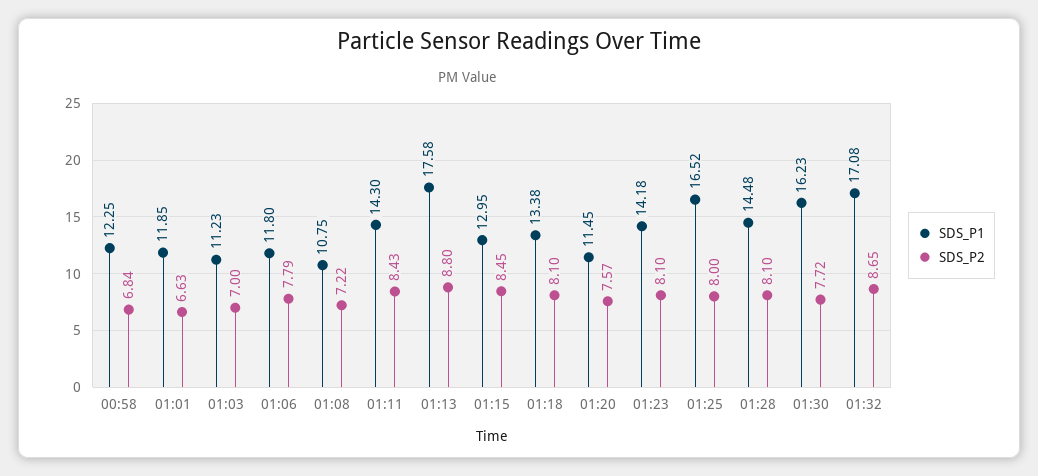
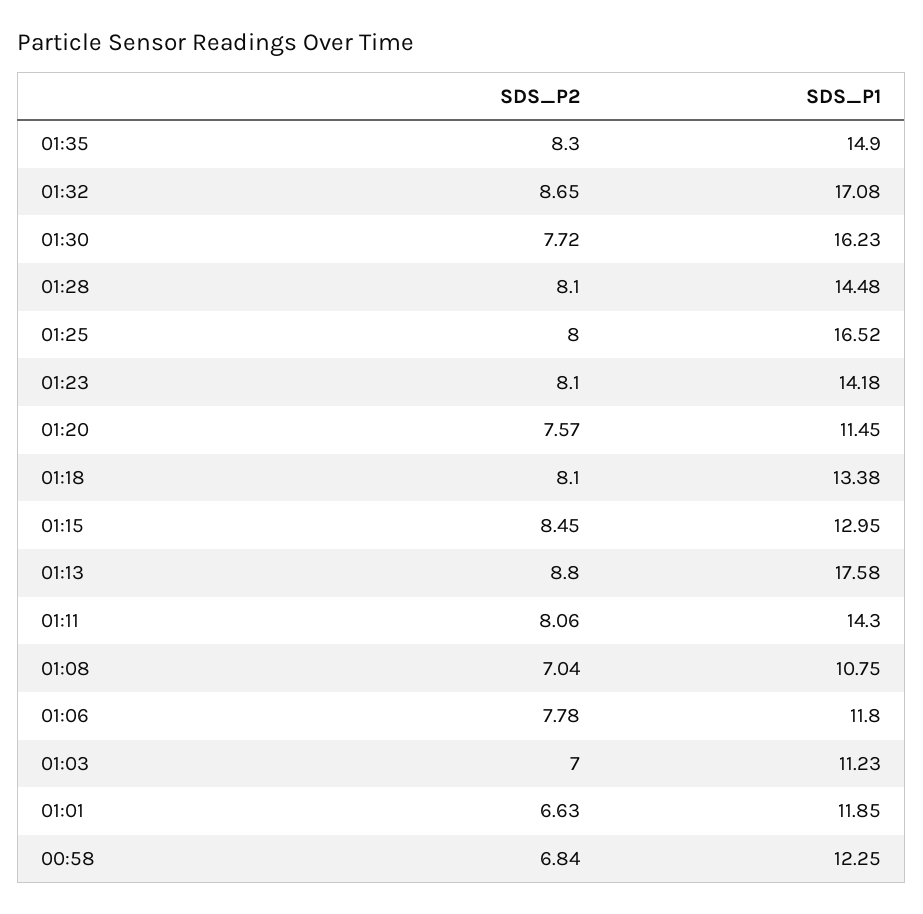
  {
    "SDS_P1": {
      "00:58": 12.25,
      "01:01": 11.85,
      "01:03": 11.23,
      "01:06": 11.8,
      "01:08": 10.75,
      "01:11": 14.3,
      "01:13": 17.58,
      "01:15": 12.95,
      "01:18": 13.38,
      "01:20": 11.45,
      "01:23": 14.18,
      "01:25": 16.52,
      "01:28": 14.48,
      "01:30": 16.23,
-     "01:32": 17.08
+     "01:32": 17.08,
+     "01:35": 14.9
    },
    "SDS_P2": {
      "00:58": 6.84,
      "01:01": 6.63,
      "01:03": 7,
-     "01:06": 7.79,
+     "01:06": 7.78,
-     "01:08": 7.22,
+     "01:08": 7.04,
-     "01:11": 8.43,
+     "01:11": 8.06,
      "01:13": 8.8,
      "01:15": 8.45,
      "01:18": 8.1,
      "01:20": 7.57,
      "01:23": 8.1,
      "01:25": 8,
      "01:28": 8.1,
      "01:30": 7.72,
-     "01:32": 8.65
+     "01:32": 8.65,
+     "01:35": 8.3
    }
  }

